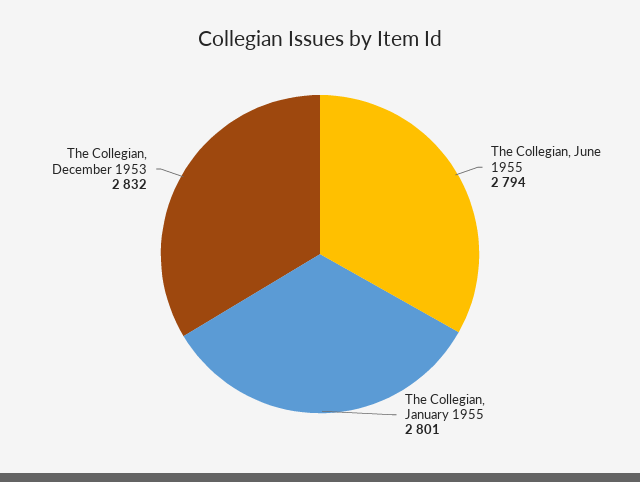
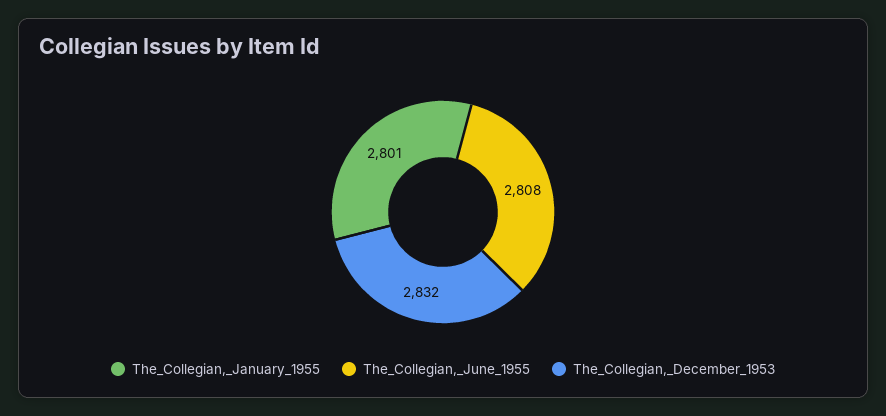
  {
-   "The Collegian, June 1955": 2794,
+   "The Collegian, June 1955": 2808,
    "The Collegian, January 1955": 2801,
    "The Collegian, December 1953": 2832
  }

